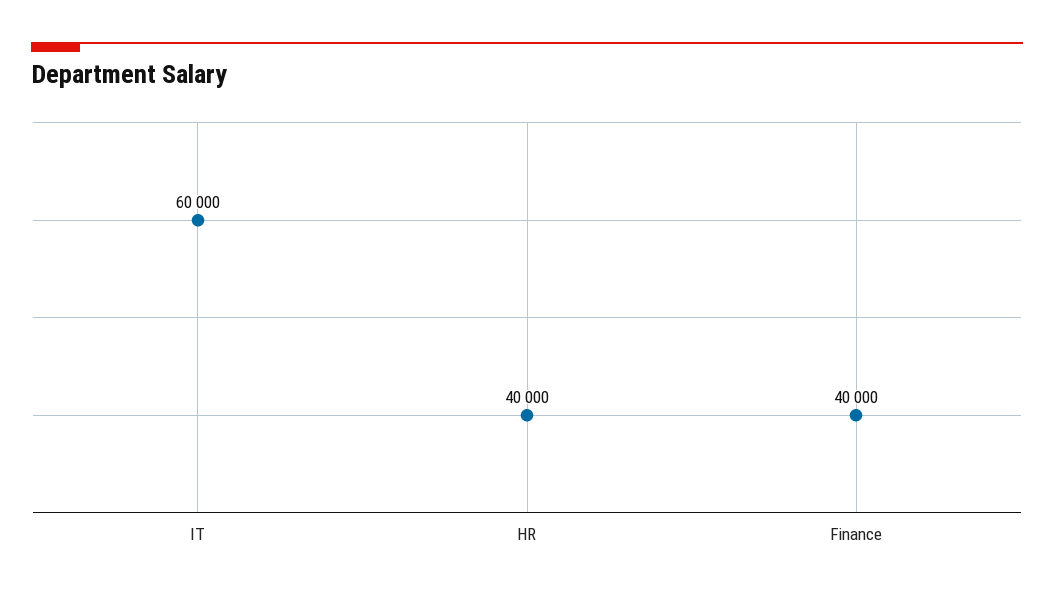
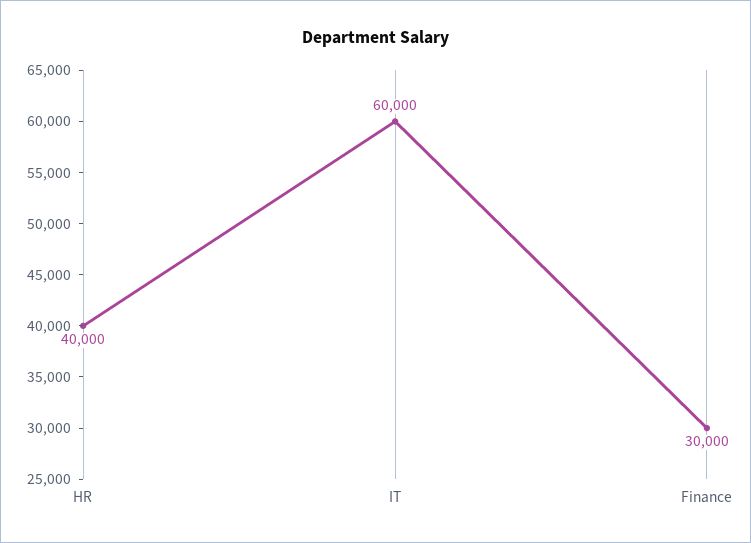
  {
    "IT": 60000,
    "HR": 40000,
-   "Finance": 40000
+   "Finance": 30000
  }

